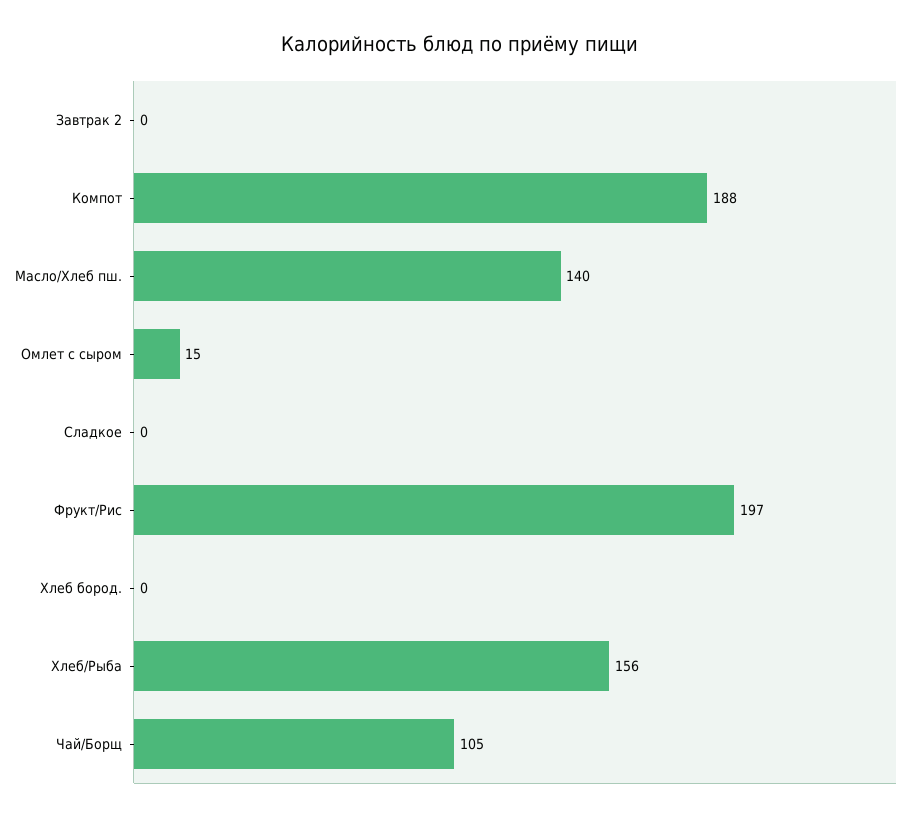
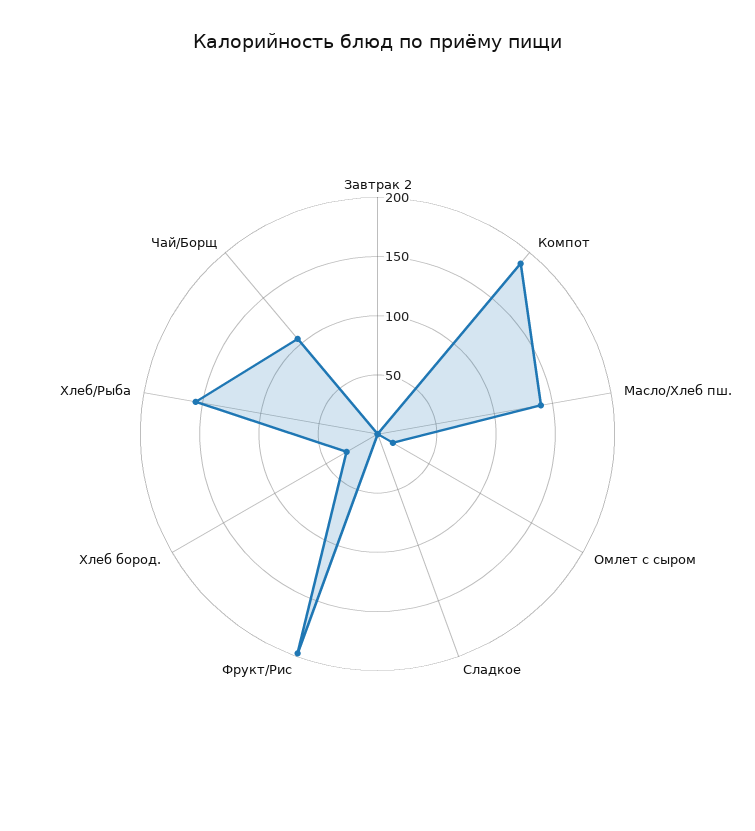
  {
    "Завтрак 2": 0,
    "Компот": 188,
    "Масло/Хлеб пш.": 140,
    "Омлет с сыром": 15,
    "Сладкое": 0,
    "Фрукт/Рис": 197,
-   "Хлеб бород.": 0,
+   "Хлеб бород.": 30,
    "Хлеб/Рыба": 156,
    "Чай/Борщ": 105
  }

